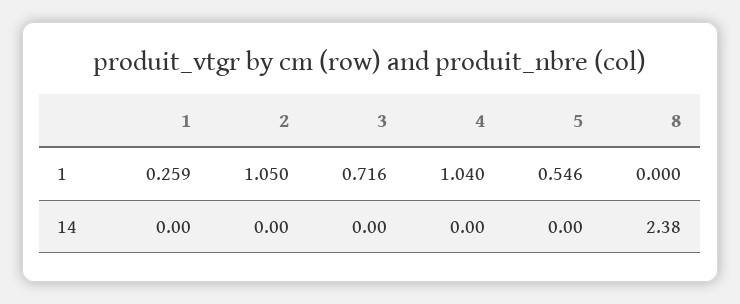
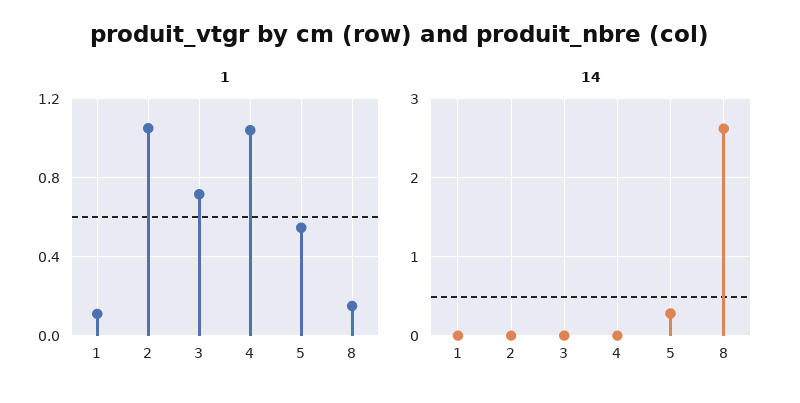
  {
    "1": {
-     "1": 0.259,
+     "1": 0.1,
      "2": 1.05,
      "3": 0.716,
      "4": 1.04,
      "5": 0.546,
-     "8": 0
+     "8": 0.15
    },
    "14": {
      "1": 0,
      "2": 0,
      "3": 0,
      "4": 0,
-     "5": 0,
+     "5": 0.3,
-     "8": 2.38
+     "8": 2.6
    }
  }

